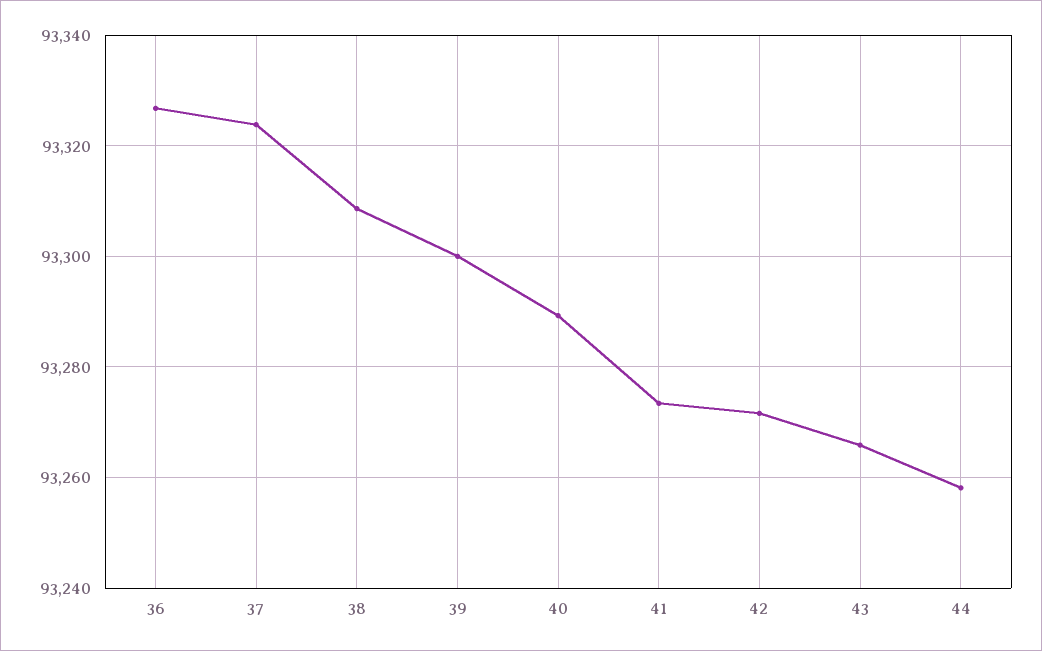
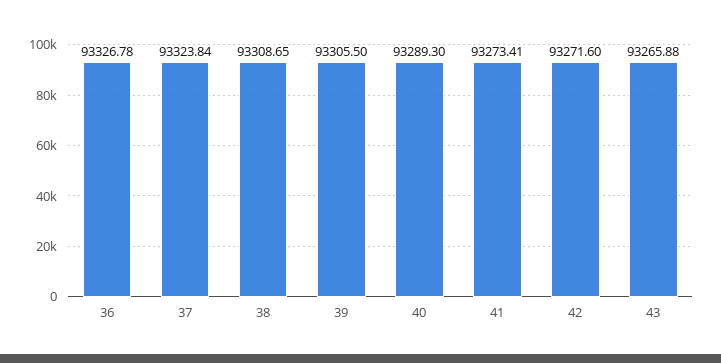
  {
    "36": 93326.78,
    "37": 93323.84,
    "38": 93308.65,
-   "39": 93300,
+   "39": 93305.5,
    "40": 93289.3,
    "41": 93273.41,
    "42": 93271.6,
-   "43": 93265.88,
+   "43": 93265.88
-   "44": 93258
  }

